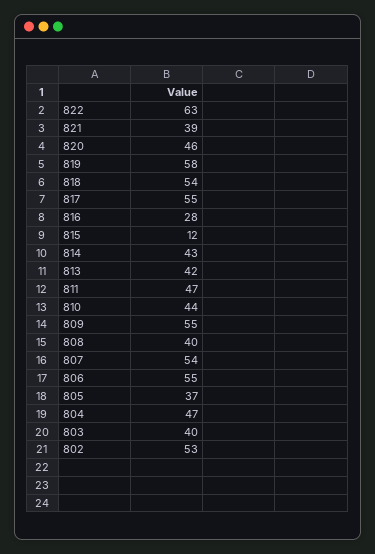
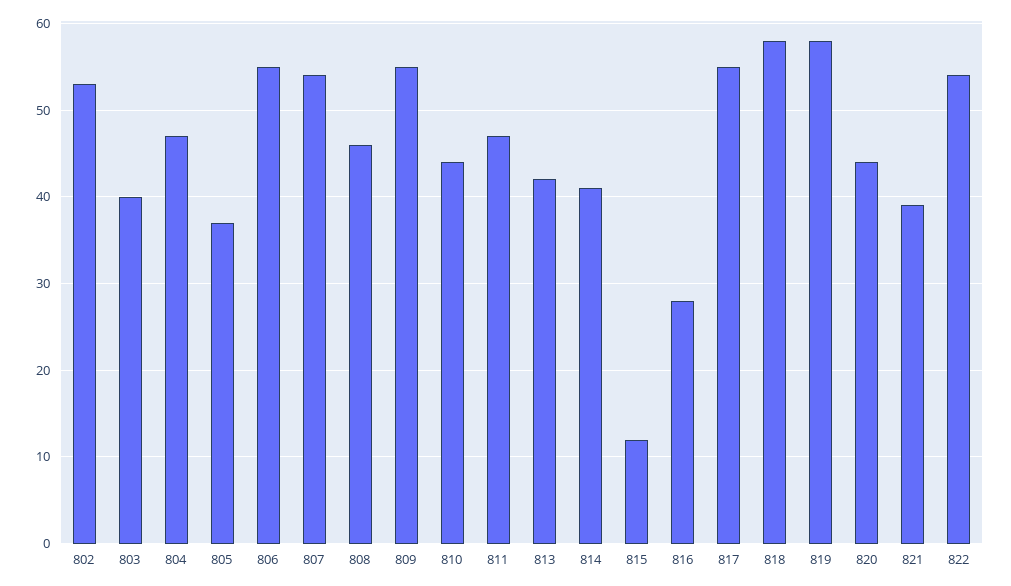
  {
-   "822": 63,
+   "822": 54,
    "821": 39,
-   "820": 46,
+   "820": 44,
    "819": 58,
-   "818": 54,
+   "818": 58,
    "817": 55,
    "816": 28,
    "815": 12,
-   "814": 43,
+   "814": 41,
    "813": 42,
    "811": 47,
    "810": 44,
    "809": 55,
-   "808": 40,
+   "808": 46,
    "807": 54,
    "806": 55,
    "805": 37,
    "804": 47,
    "803": 40,
    "802": 53
  }

